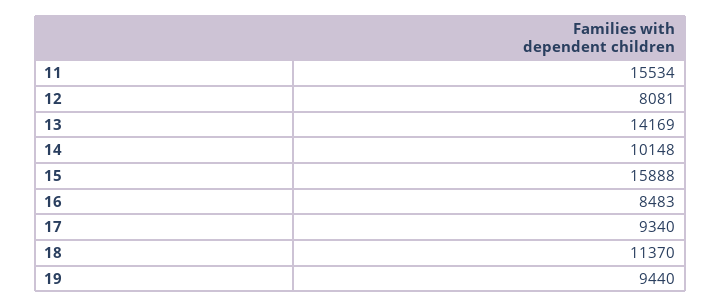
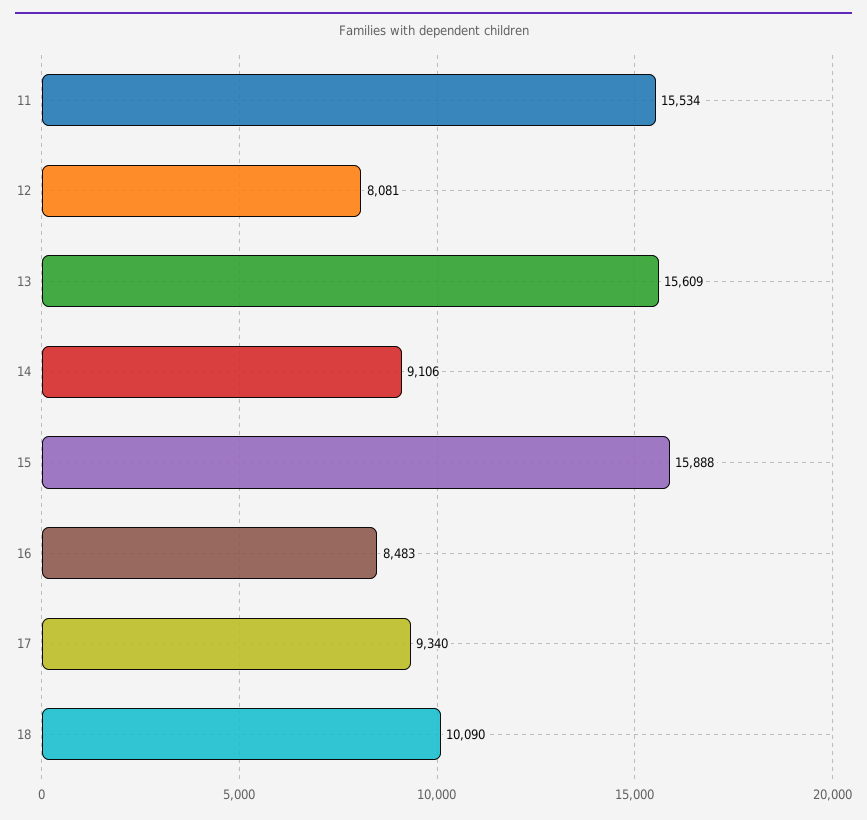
  {
    "11": 15534,
    "12": 8081,
-   "13": 14169,
+   "13": 15609,
-   "14": 10148,
+   "14": 9106,
    "15": 15888,
    "16": 8483,
    "17": 9340,
-   "18": 11370,
+   "18": 10090
-   "19": 9440
  }

